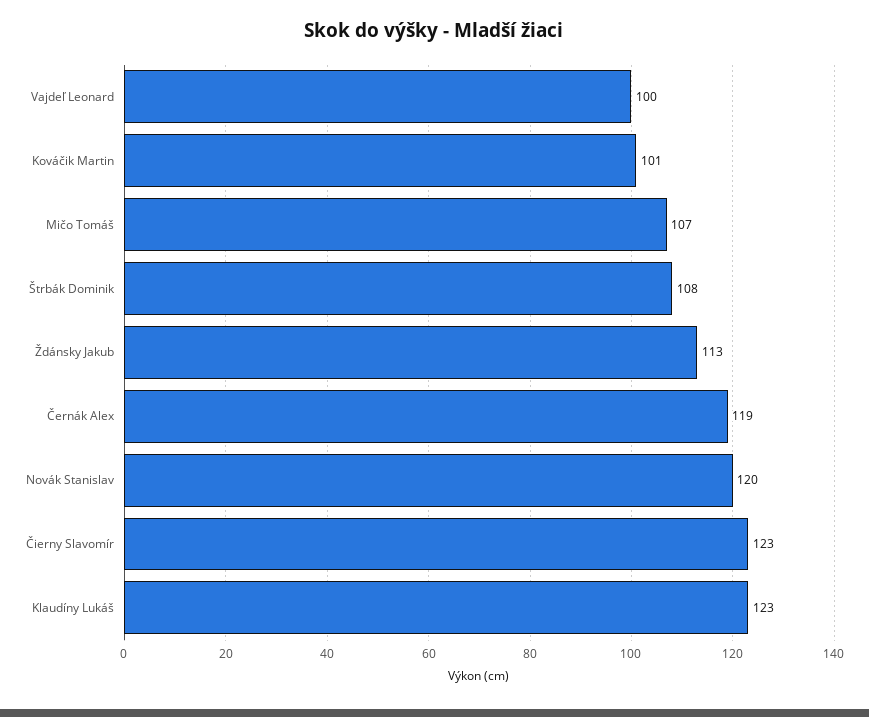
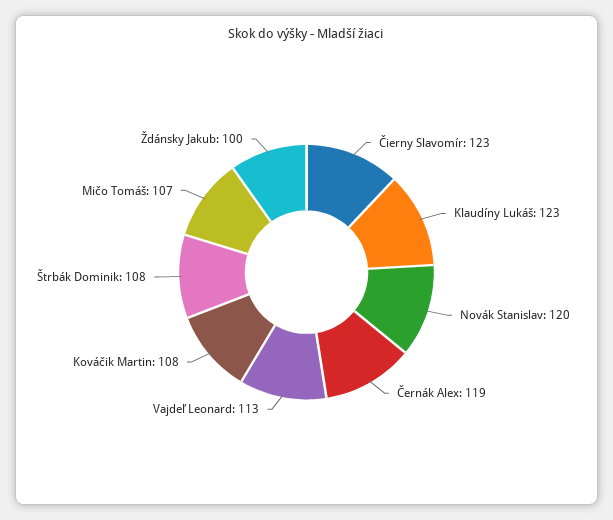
  {
-   "Vajdeľ Leonard": 100,
+   "Vajdeľ Leonard": 113,
-   "Kováčik Martin": 101,
+   "Kováčik Martin": 108,
    "Mičo Tomáš": 107,
    "Štrbák Dominik": 108,
-   "Ždánsky Jakub": 113,
+   "Ždánsky Jakub": 100,
    "Černák Alex": 119,
    "Novák Stanislav": 120,
    "Čierny Slavomír": 123,
    "Klaudíny Lukáš": 123
  }

